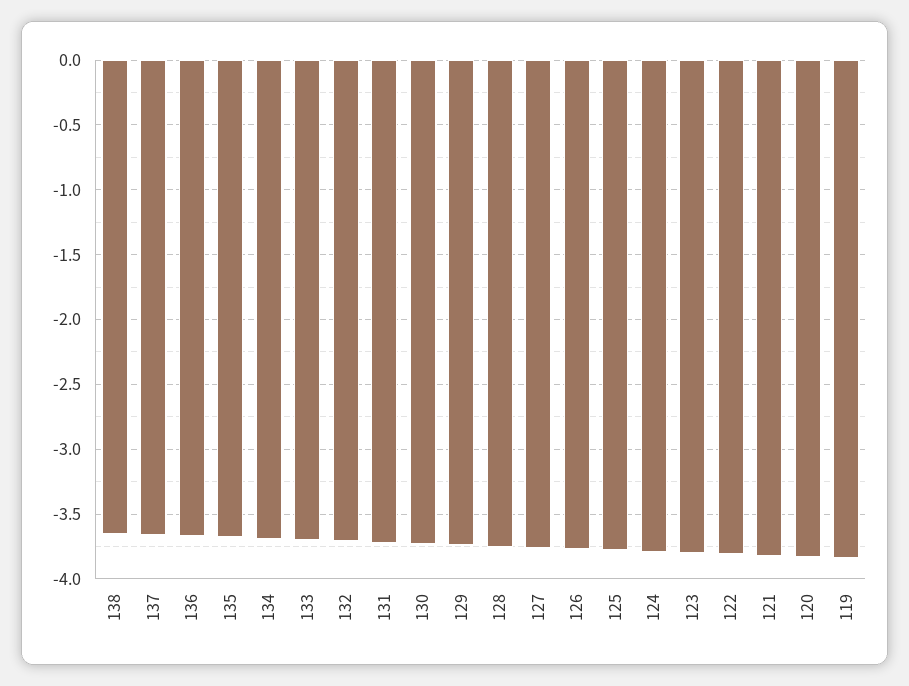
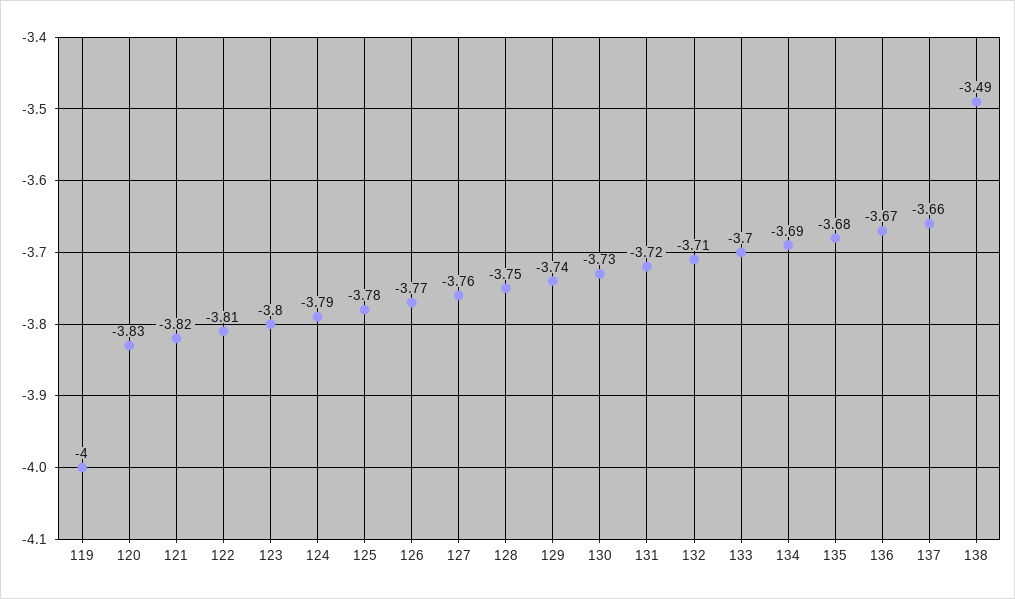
  {
-   "138": -3.65,
+   "138": -3.49,
    "137": -3.66,
    "136": -3.67,
    "135": -3.68,
    "134": -3.69,
    "133": -3.7,
    "132": -3.71,
    "131": -3.72,
    "130": -3.73,
    "129": -3.74,
    "128": -3.75,
    "127": -3.76,
    "126": -3.77,
    "125": -3.78,
    "124": -3.79,
    "123": -3.8,
    "122": -3.81,
    "121": -3.82,
    "120": -3.83,
-   "119": -3.85
+   "119": -4
  }

